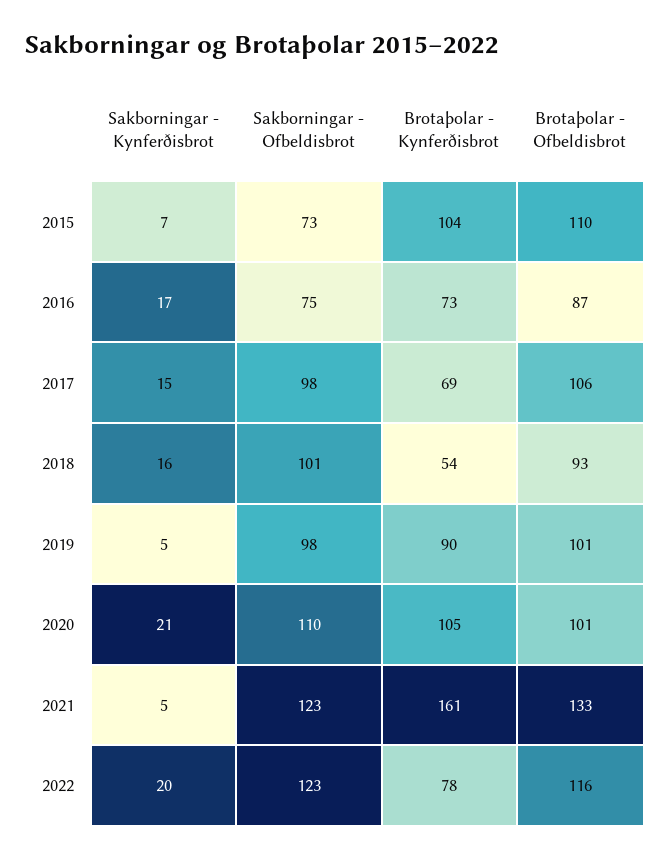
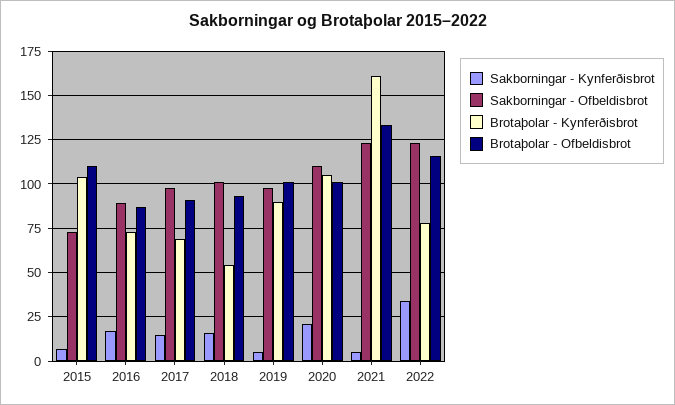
  {
    "Sakborningar - Kynferðisbrot": {
      "2015": 7,
      "2016": 17,
      "2017": 15,
      "2018": 16,
      "2019": 5,
      "2020": 21,
      "2021": 5,
-     "2022": 20
+     "2022": 35
    },
    "Sakborningar - Ofbeldisbrot": {
      "2015": 73,
-     "2016": 75,
+     "2016": 90,
      "2017": 98,
      "2018": 101,
      "2019": 98,
      "2020": 110,
      "2021": 123,
      "2022": 123
    },
    "Brotaþolar - Kynferðisbrot": {
      "2015": 104,
      "2016": 73,
      "2017": 69,
      "2018": 54,
      "2019": 90,
      "2020": 105,
      "2021": 161,
      "2022": 78
    },
    "Brotaþolar - Ofbeldisbrot": {
      "2015": 110,
      "2016": 87,
-     "2017": 106,
+     "2017": 90,
      "2018": 93,
      "2019": 101,
      "2020": 101,
      "2021": 133,
      "2022": 116
    }
  }

